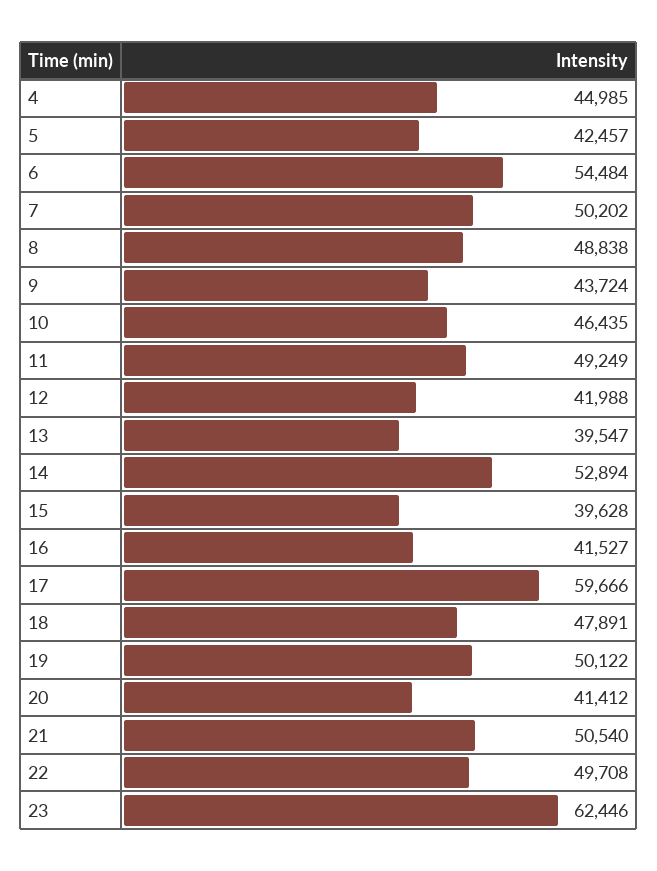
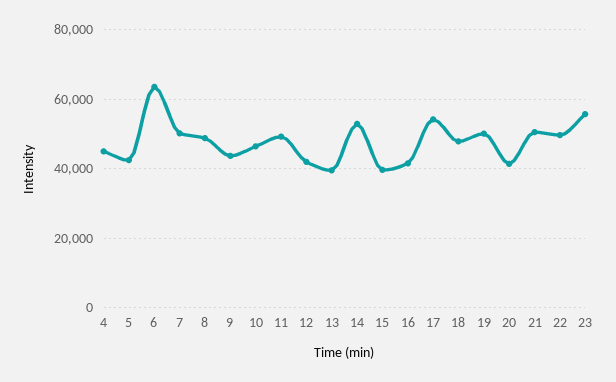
  {
    "4": 44985,
    "5": 42457,
-   "6": 54484,
+   "6": 64000,
    "7": 50202,
    "8": 48838,
    "9": 43724,
    "10": 46435,
    "11": 49249,
    "12": 41988,
    "13": 39547,
    "14": 52894,
    "15": 39628,
    "16": 41527,
-   "17": 59666,
+   "17": 54000,
    "18": 47891,
    "19": 50122,
    "20": 41412,
    "21": 50540,
    "22": 49708,
-   "23": 62446
+   "23": 56000
  }

